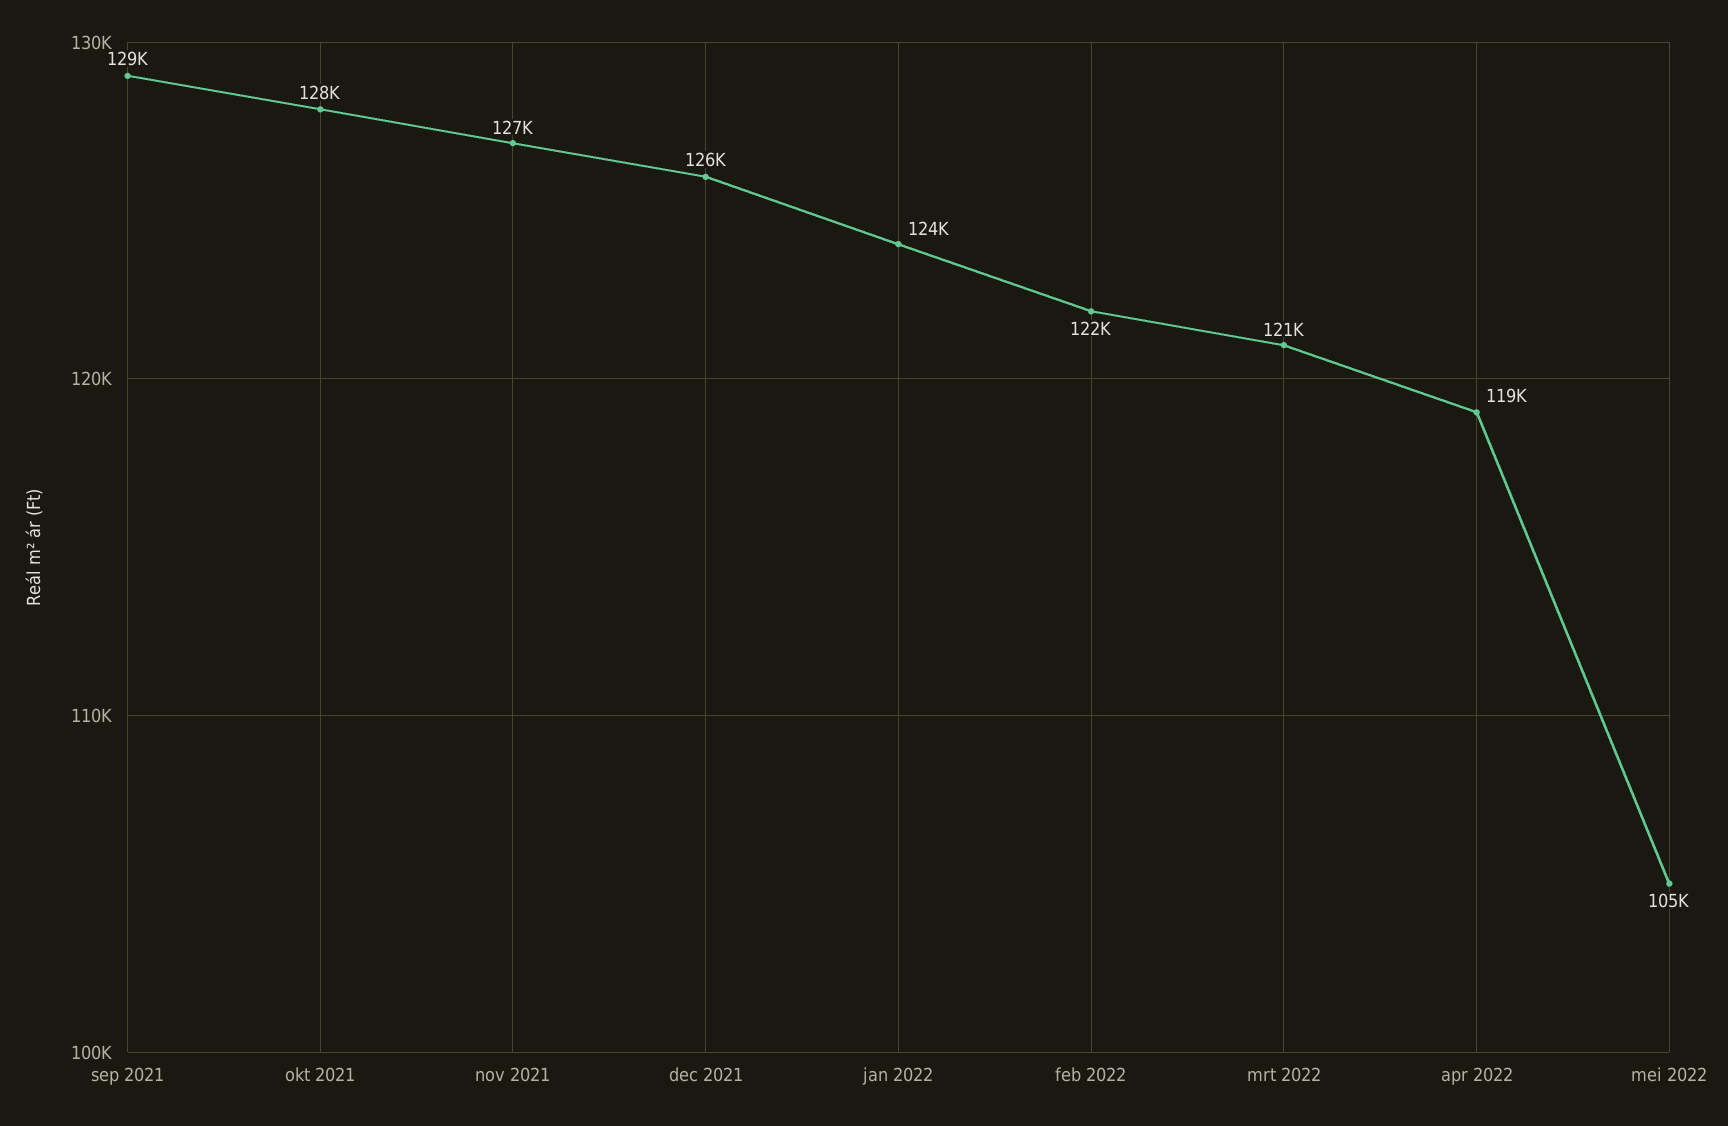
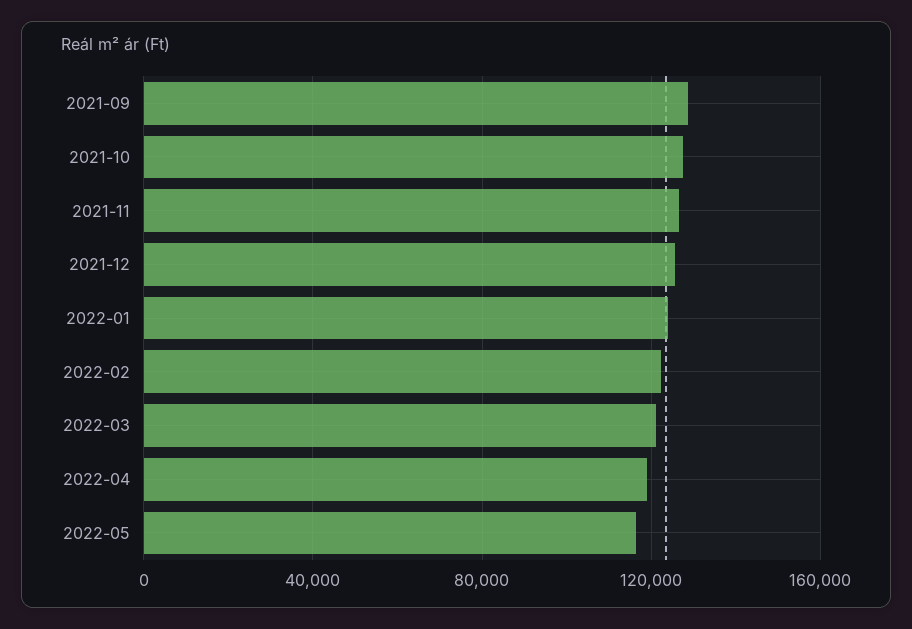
  {
    "sep 2021": 129000,
    "okt 2021": 128000,
    "nov 2021": 127000,
    "dec 2021": 126000,
    "jan 2022": 124000,
    "feb 2022": 122000,
    "mrt 2022": 121000,
    "apr 2022": 119000,
-   "mei 2022": 105000
+   "mei 2022": 115000
  }

